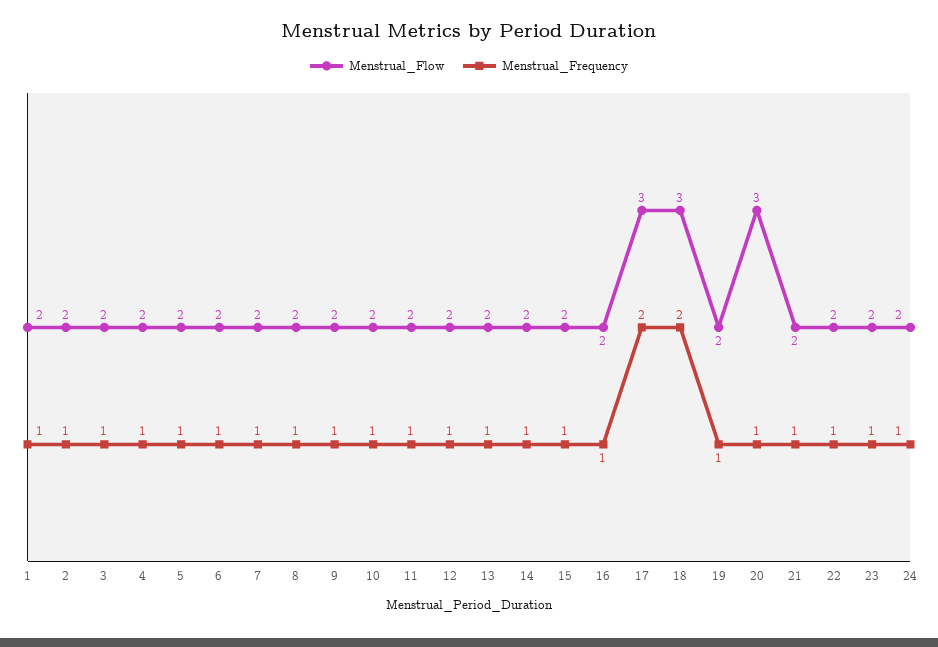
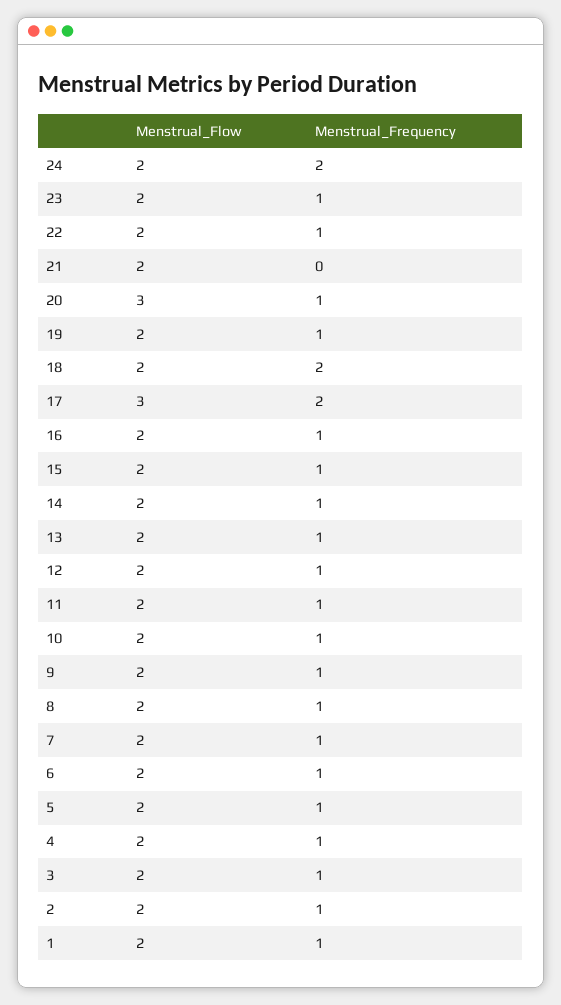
  {
    "Menstrual_Flow": {
      "1": 2,
      "2": 2,
      "3": 2,
      "4": 2,
      "5": 2,
      "6": 2,
      "7": 2,
      "8": 2,
      "9": 2,
      "10": 2,
      "11": 2,
      "12": 2,
      "13": 2,
      "14": 2,
      "15": 2,
      "16": 2,
      "17": 3,
-     "18": 3,
+     "18": 2,
      "19": 2,
      "20": 3,
      "21": 2,
      "22": 2,
      "23": 2,
      "24": 2
    },
    "Menstrual_Frequency": {
      "1": 1,
      "2": 1,
      "3": 1,
      "4": 1,
      "5": 1,
      "6": 1,
      "7": 1,
      "8": 1,
      "9": 1,
      "10": 1,
      "11": 1,
      "12": 1,
      "13": 1,
      "14": 1,
      "15": 1,
      "16": 1,
      "17": 2,
      "18": 2,
      "19": 1,
      "20": 1,
-     "21": 1,
+     "21": 0,
      "22": 1,
      "23": 1,
-     "24": 1
+     "24": 2
    }
  }

